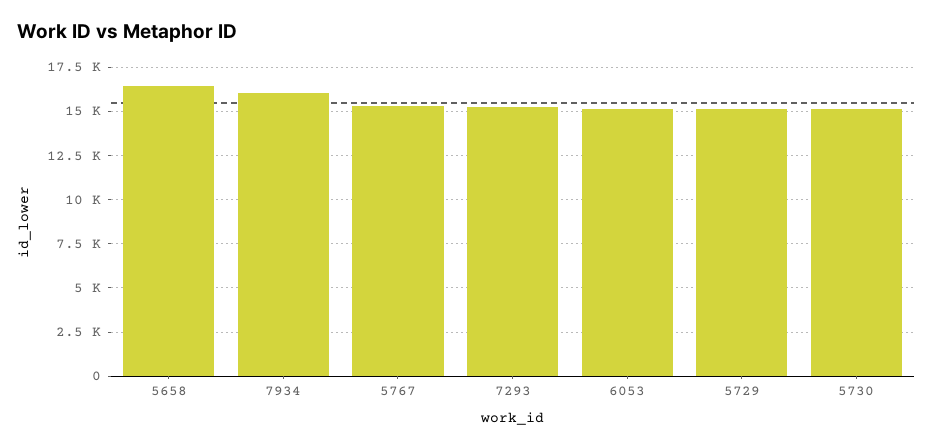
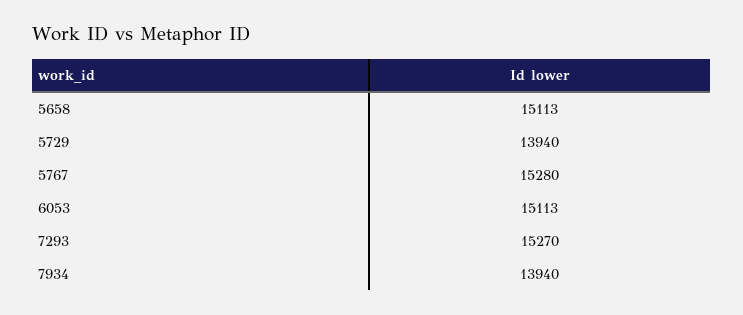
  {
-   "5658": 16500,
+   "5658": 15113,
-   "7934": 16000,
+   "7934": 13940,
    "5767": 15280,
    "7293": 15270,
    "6053": 15113,
-   "5729": 15000,
+   "5729": 13940
-   "5730": 15000
  }

